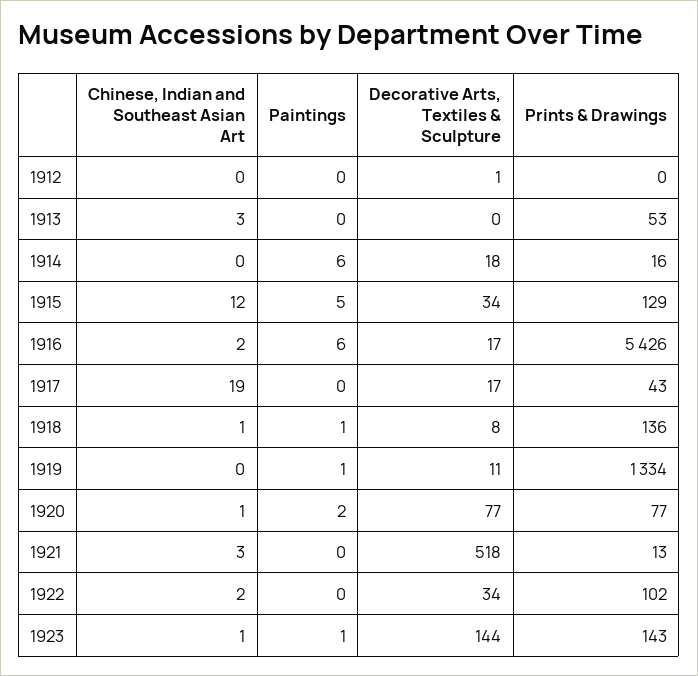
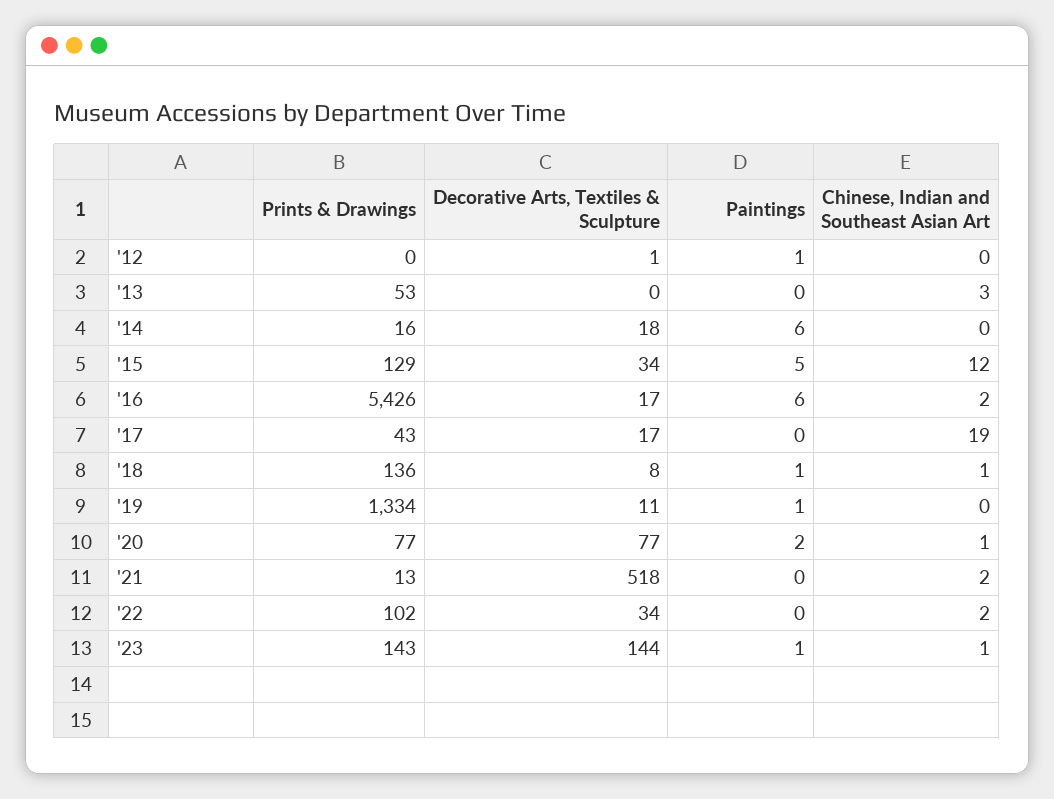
  {
    "Chinese, Indian and Southeast Asian Art": {
      "1912": 0,
      "1913": 3,
      "1914": 0,
      "1915": 12,
      "1916": 2,
      "1917": 19,
      "1918": 1,
      "1919": 0,
      "1920": 1,
-     "1921": 3,
+     "1921": 2,
      "1922": 2,
      "1923": 1
    },
    "Paintings": {
-     "1912": 0,
+     "1912": 1,
      "1913": 0,
      "1914": 6,
      "1915": 5,
      "1916": 6,
      "1917": 0,
      "1918": 1,
      "1919": 1,
      "1920": 2,
      "1921": 0,
      "1922": 0,
      "1923": 1
    },
    "Decorative Arts, Textiles & Sculpture": {
      "1912": 1,
      "1913": 0,
      "1914": 18,
      "1915": 34,
      "1916": 17,
      "1917": 17,
      "1918": 8,
      "1919": 11,
      "1920": 77,
      "1921": 518,
      "1922": 34,
      "1923": 144
    },
    "Prints & Drawings": {
      "1912": 0,
      "1913": 53,
      "1914": 16,
      "1915": 129,
      "1916": 5426,
      "1917": 43,
      "1918": 136,
      "1919": 1334,
      "1920": 77,
      "1921": 13,
      "1922": 102,
      "1923": 143
    }
  }

